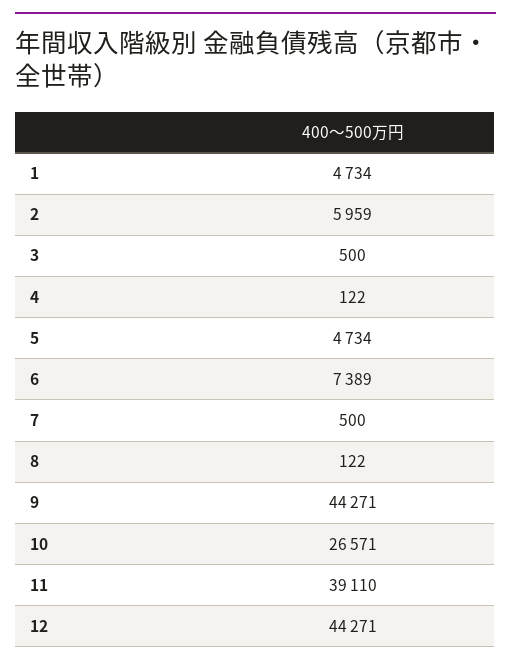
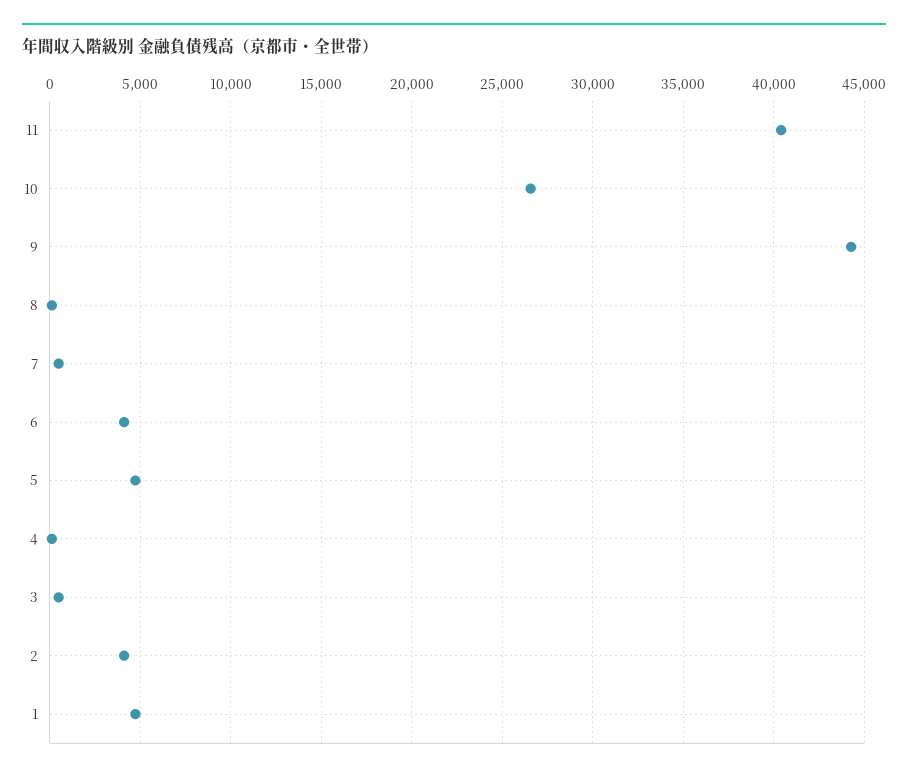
  {
    "1": 4734,
-   "2": 5959,
+   "2": 4000,
    "3": 500,
    "4": 122,
    "5": 4734,
-   "6": 7389,
+   "6": 4000,
    "7": 500,
    "8": 122,
    "9": 44271,
    "10": 26571,
-   "11": 39110,
+   "11": 40500
-   "12": 44271
  }

